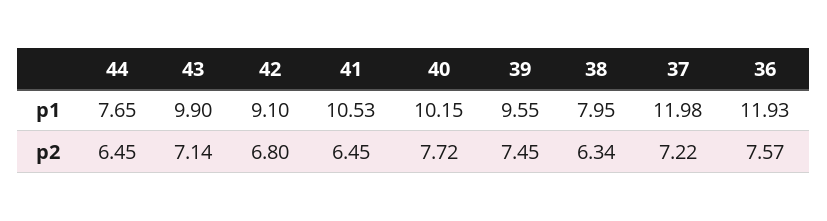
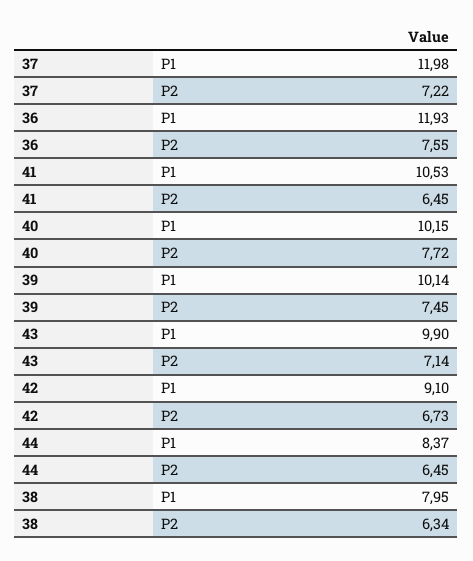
  {
    "44": {
-     "p1": 7.65,
+     "p1": 8.37,
      "p2": 6.45
    },
    "43": {
      "p1": 9.9,
      "p2": 7.14
    },
    "42": {
      "p1": 9.1,
-     "p2": 6.8
+     "p2": 6.73
    },
    "41": {
      "p1": 10.53,
      "p2": 6.45
    },
    "40": {
      "p1": 10.15,
      "p2": 7.72
    },
    "39": {
-     "p1": 9.55,
+     "p1": 10.14,
      "p2": 7.45
    },
    "38": {
      "p1": 7.95,
      "p2": 6.34
    },
    "37": {
      "p1": 11.98,
      "p2": 7.22
    },
    "36": {
      "p1": 11.93,
-     "p2": 7.57
+     "p2": 7.55
    }
  }

